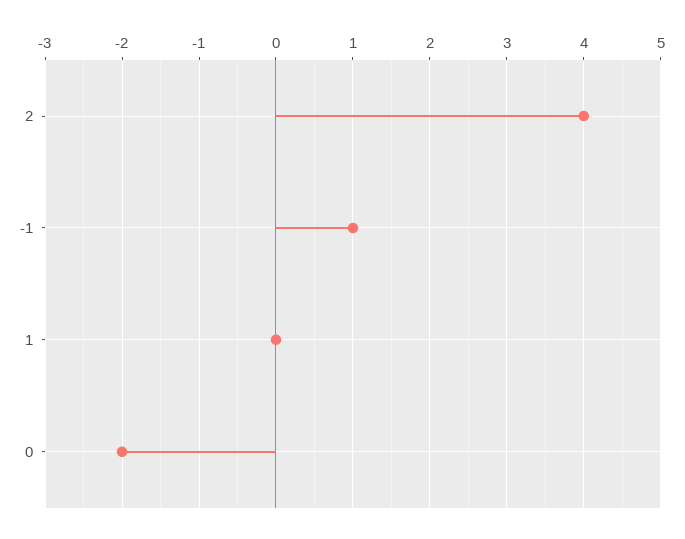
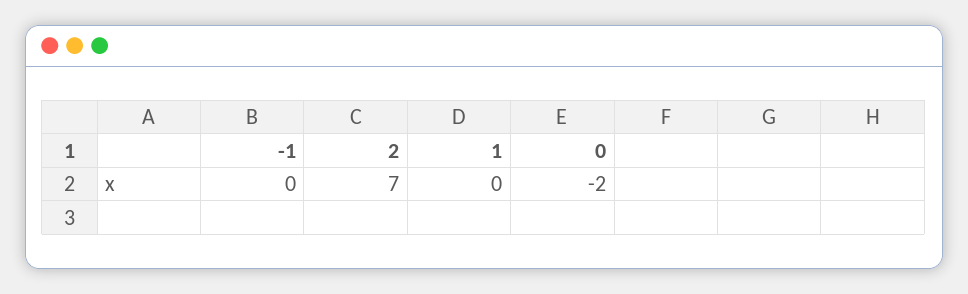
  {
-   "2": 4,
+   "2": 7,
-   "-1": 1,
+   "-1": 0,
    "1": 0,
    "0": -2
  }

